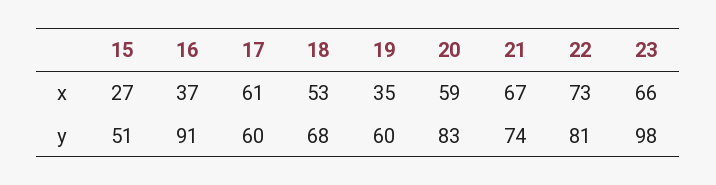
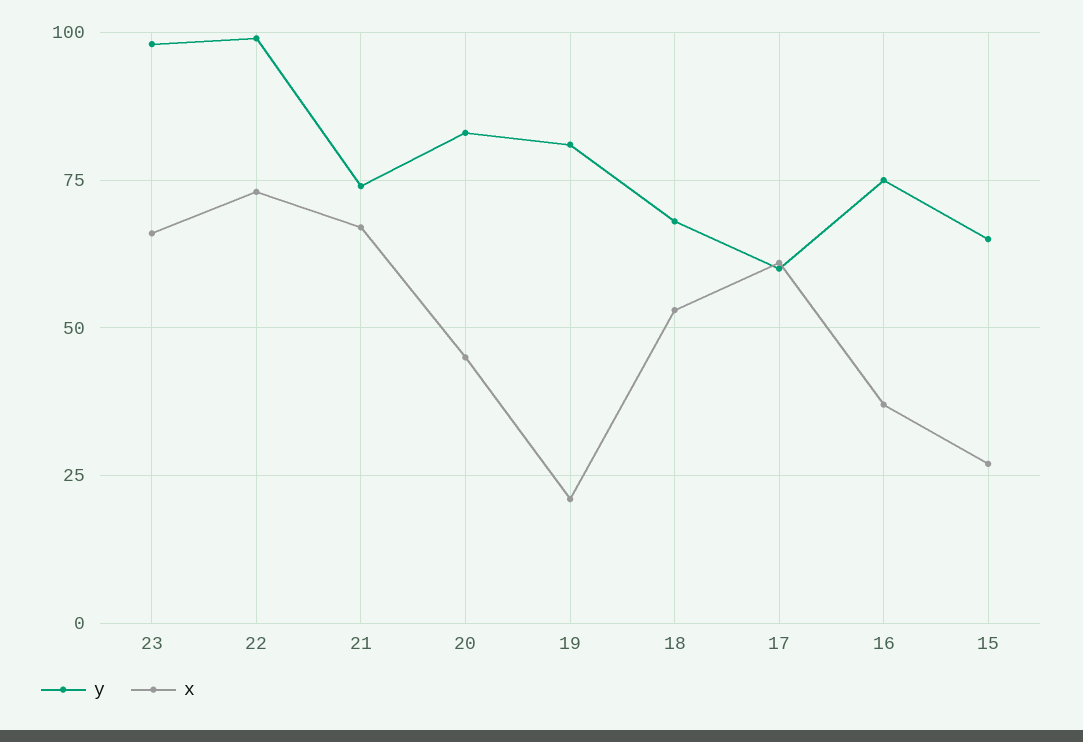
  {
    "x": {
      "15": 27,
      "16": 37,
      "17": 61,
      "18": 53,
-     "19": 35,
+     "19": 20,
-     "20": 59,
+     "20": 45,
      "21": 67,
      "22": 73,
      "23": 66
    },
    "y": {
-     "15": 51,
+     "15": 65,
-     "16": 91,
+     "16": 75,
      "17": 60,
      "18": 68,
-     "19": 60,
+     "19": 80,
      "20": 83,
      "21": 74,
-     "22": 81,
+     "22": 100,
      "23": 98
    }
  }

